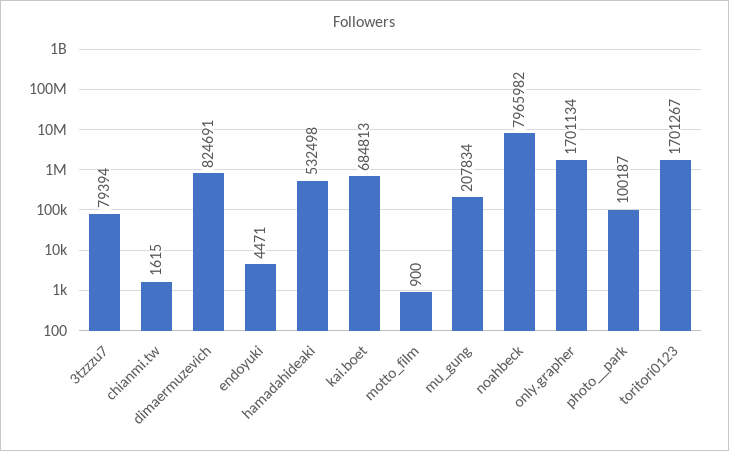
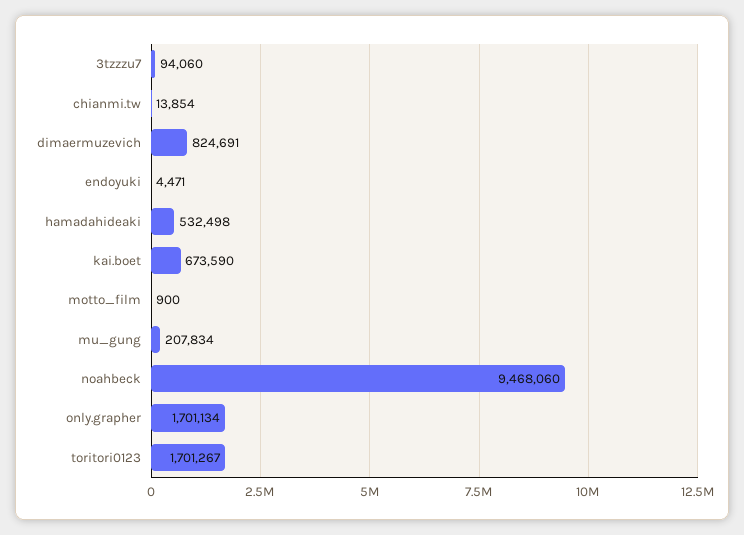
  {
-   "3tzzzu7": 79394,
+   "3tzzzu7": 94060,
-   "chianmi.tw": 1615,
+   "chianmi.tw": 13854,
    "dimaermuzevich": 824691,
    "endoyuki": 4471,
    "hamadahideaki": 532498,
-   "kai.boet": 684813,
+   "kai.boet": 673590,
    "motto_film": 900,
    "mu_gung": 207834,
-   "noahbeck": 7965982,
+   "noahbeck": 9468060,
    "only.grapher": 1701134,
-   "photo__park": 100187,
    "toritori0123": 1701267
  }

